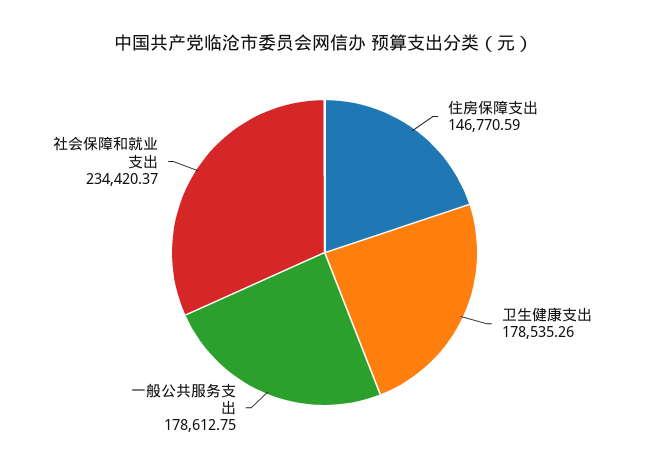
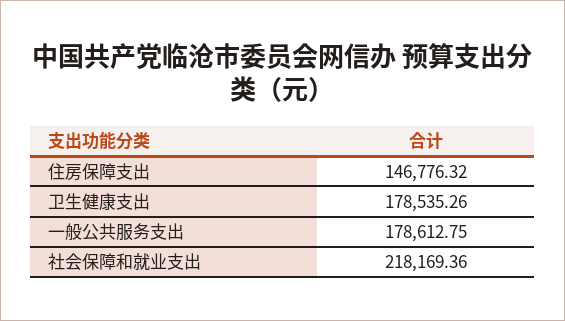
  {
-   "住房保障支出": 146770.59,
+   "住房保障支出": 146776.32,
    "卫生健康支出": 178535.26,
    "一般公共服务支出": 178612.75,
-   "社会保障和就业支出": 234420.37
+   "社会保障和就业支出": 218169.36
  }

